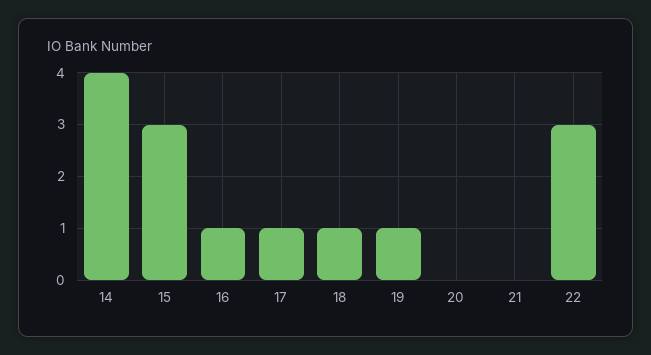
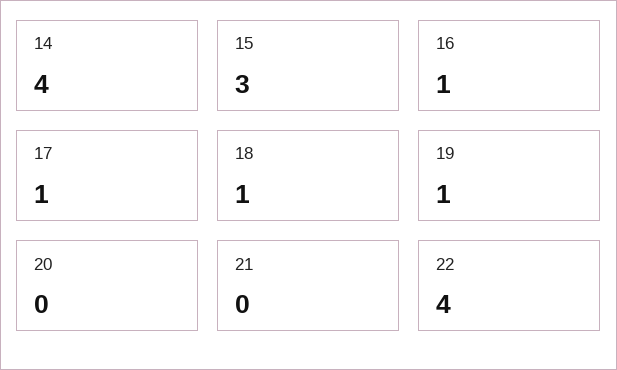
  {
    "14": 4,
    "15": 3,
    "16": 1,
    "17": 1,
    "18": 1,
    "19": 1,
    "20": 0,
    "21": 0,
-   "22": 3
+   "22": 4
  }

